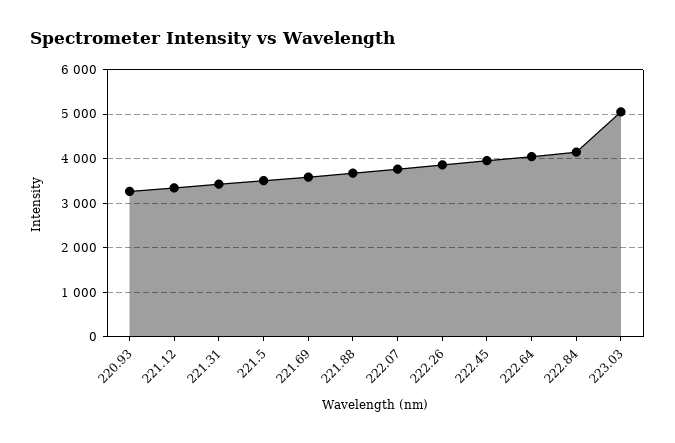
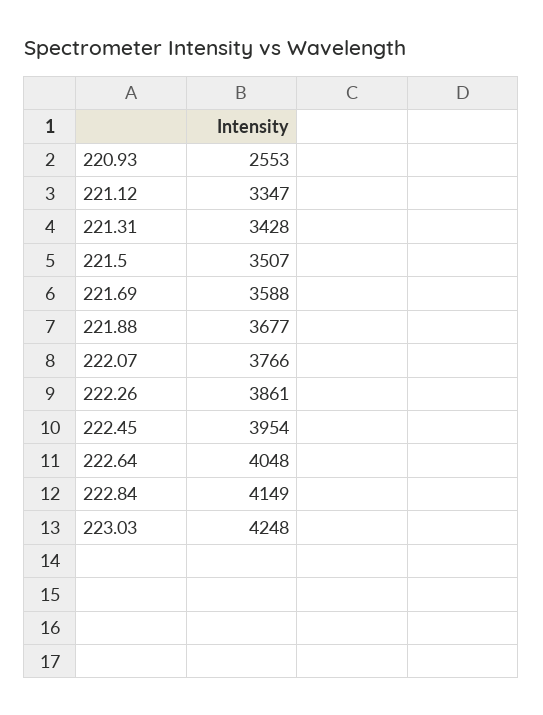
  {
-   "220.93": 3200,
+   "220.93": 2553,
    "221.12": 3347,
    "221.31": 3428,
    "221.5": 3507,
    "221.69": 3588,
    "221.88": 3677,
    "222.07": 3766,
    "222.26": 3861,
    "222.45": 3954,
    "222.64": 4048,
    "222.84": 4149,
-   "223.03": 5000
+   "223.03": 4248
  }

